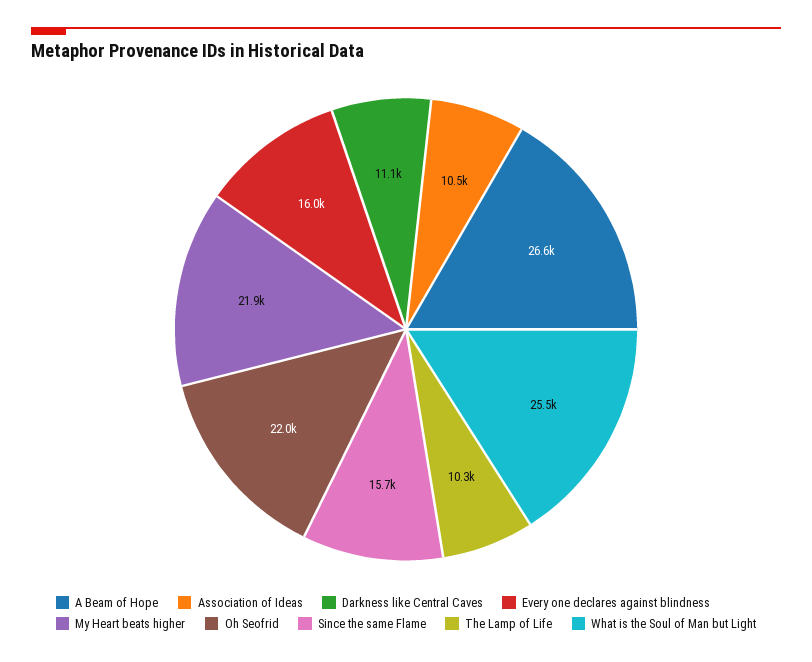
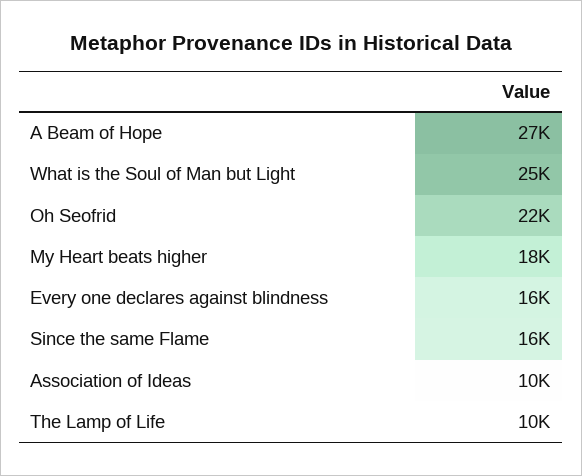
  {
    "A Beam of Hope": 26600,
    "Association of Ideas": 10500,
-   "Darkness like Central Caves": 11100,
    "Every one declares against blindness": 16000,
-   "My Heart beats higher": 21900,
+   "My Heart beats higher": 18000,
    "Oh Seofrid": 22000,
    "Since the same Flame": 15700,
    "The Lamp of Life": 10300,
    "What is the Soul of Man but Light": 25500
  }

